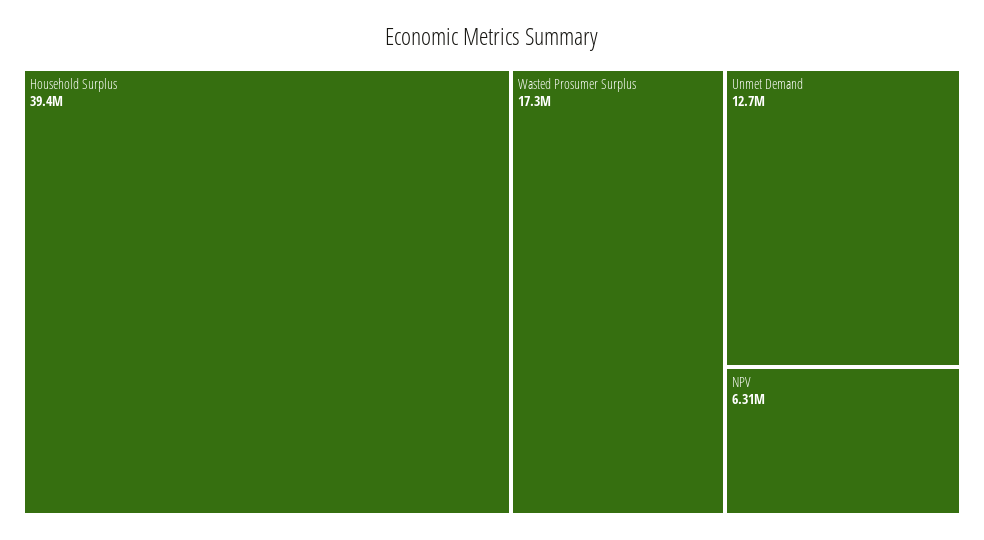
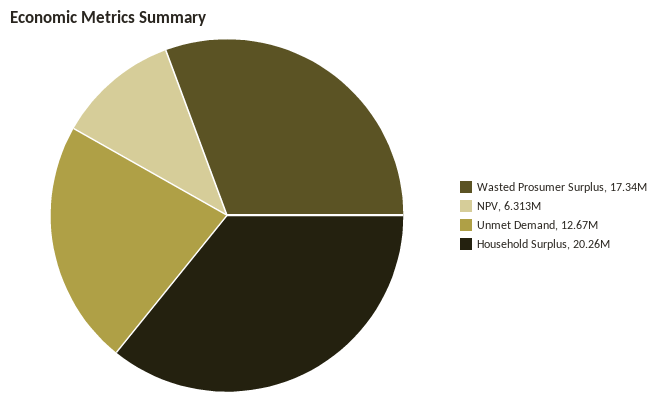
  {
-   "Household Surplus": 39400000,
+   "Household Surplus": 20260000,
    "Wasted Prosumer Surplus": 17340000,
    "Unmet Demand": 12670000,
    "NPV": 6313000
  }

